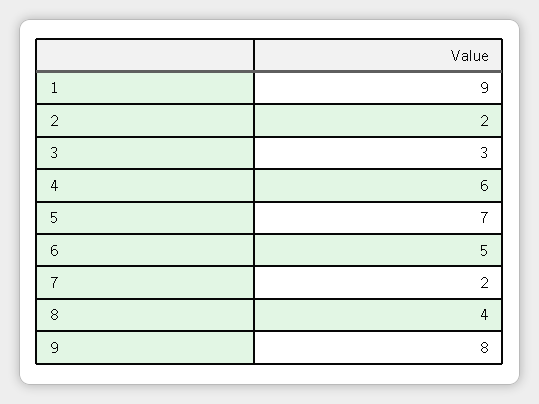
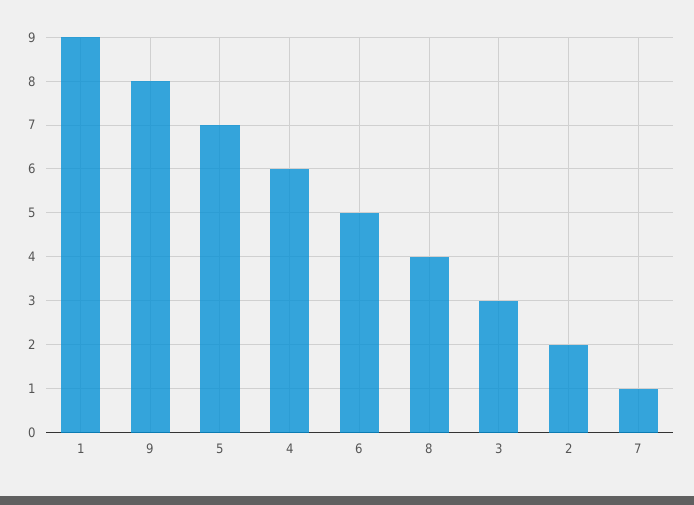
  {
    "1": 9,
    "2": 2,
    "3": 3,
    "4": 6,
    "5": 7,
    "6": 5,
-   "7": 2,
+   "7": 1,
    "8": 4,
    "9": 8
  }

